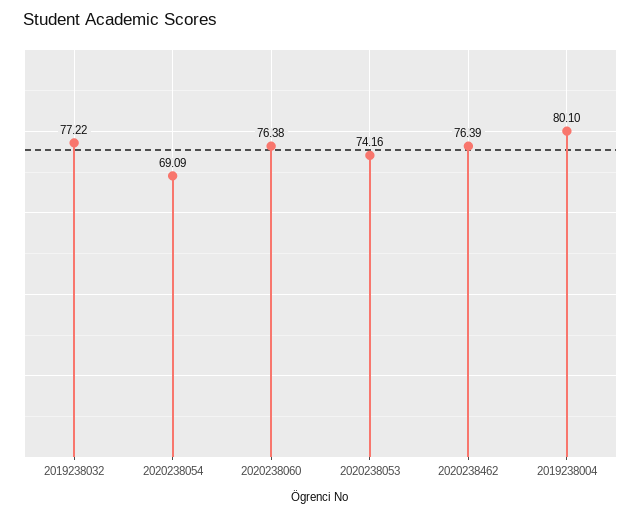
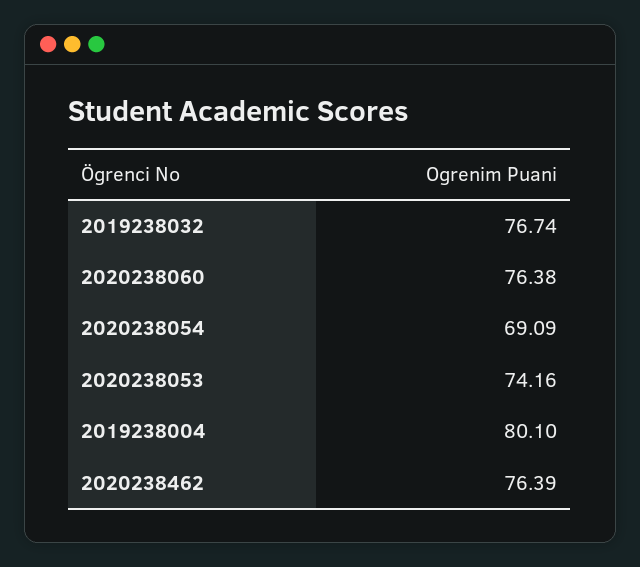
  {
-   "2019238032": 77.22,
+   "2019238032": 76.74,
    "2020238054": 69.09,
    "2020238060": 76.38,
    "2020238053": 74.16,
    "2020238462": 76.39,
    "2019238004": 80.1
  }

